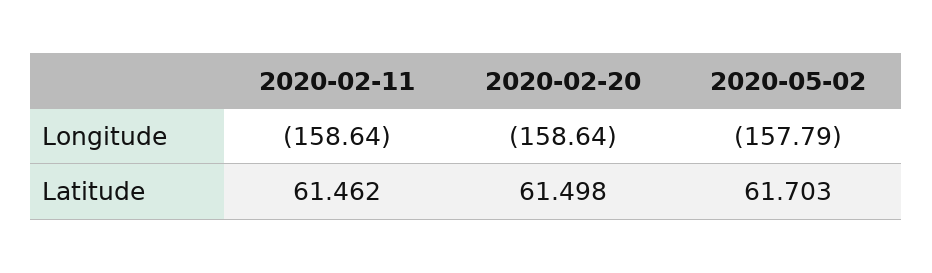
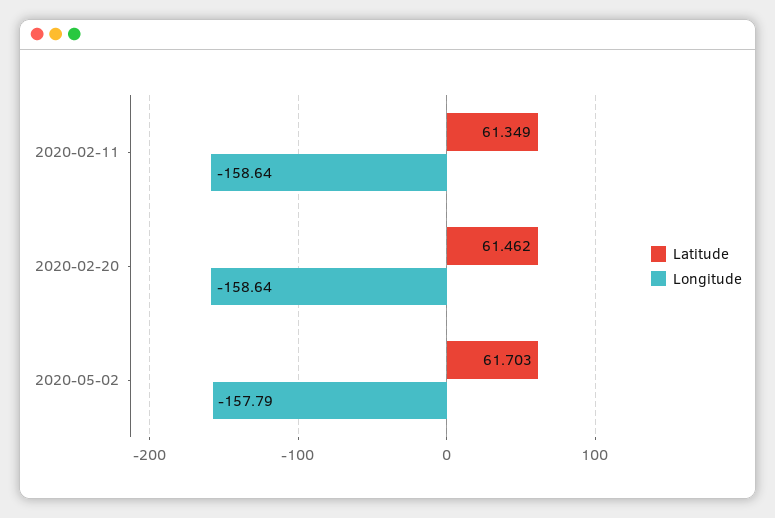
  {
    "Longitude": {
      "2020-02-11": -158.64,
      "2020-02-20": -158.64,
      "2020-05-02": -157.79
    },
    "Latitude": {
-     "2020-02-11": 61.462,
+     "2020-02-11": 61.349,
-     "2020-02-20": 61.498,
+     "2020-02-20": 61.462,
      "2020-05-02": 61.703
    }
  }

